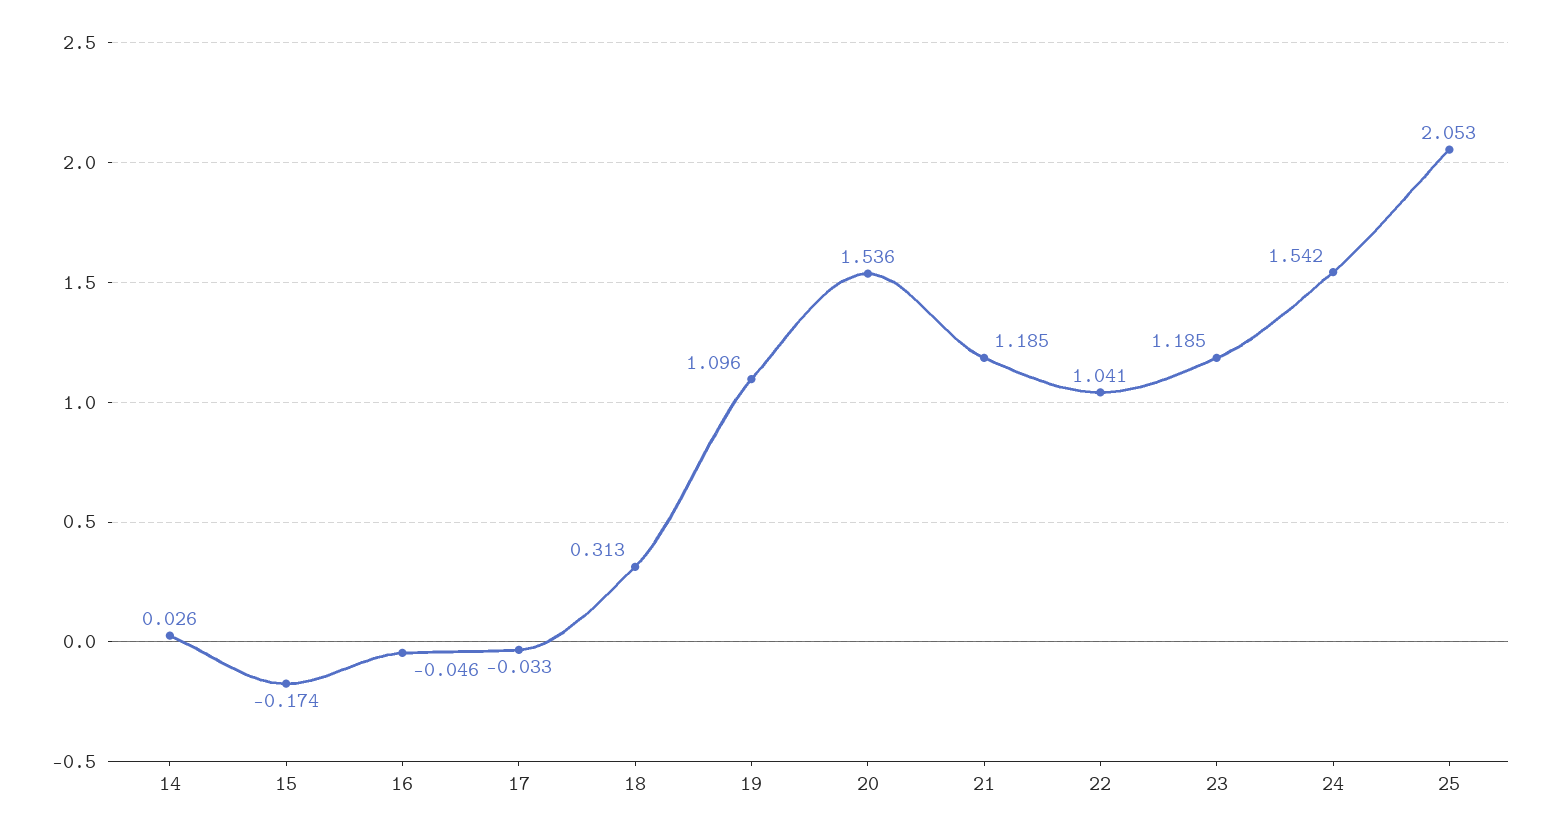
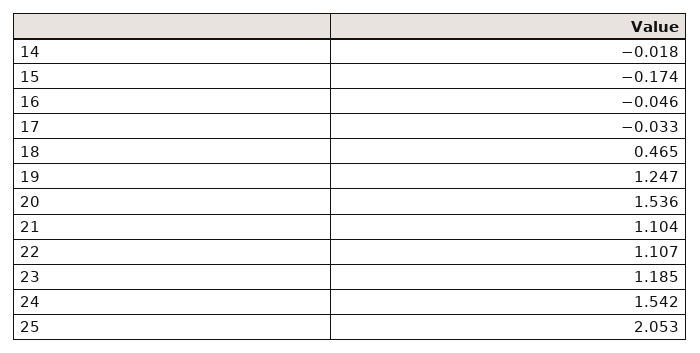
  {
-   "14": 0.026,
+   "14": -0.018,
    "15": -0.174,
    "16": -0.046,
    "17": -0.033,
-   "18": 0.313,
+   "18": 0.465,
-   "19": 1.096,
+   "19": 1.247,
    "20": 1.536,
-   "21": 1.185,
+   "21": 1.104,
-   "22": 1.041,
+   "22": 1.107,
    "23": 1.185,
    "24": 1.542,
    "25": 2.053
  }

